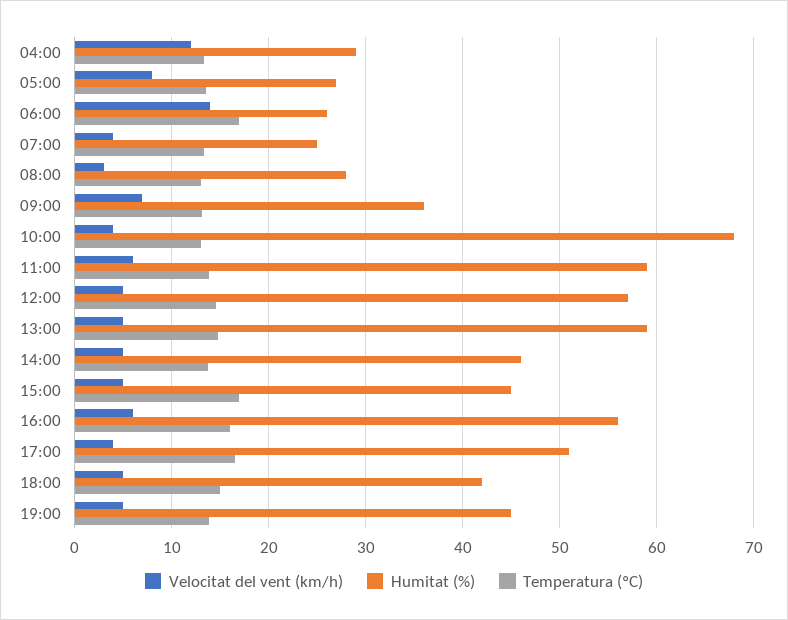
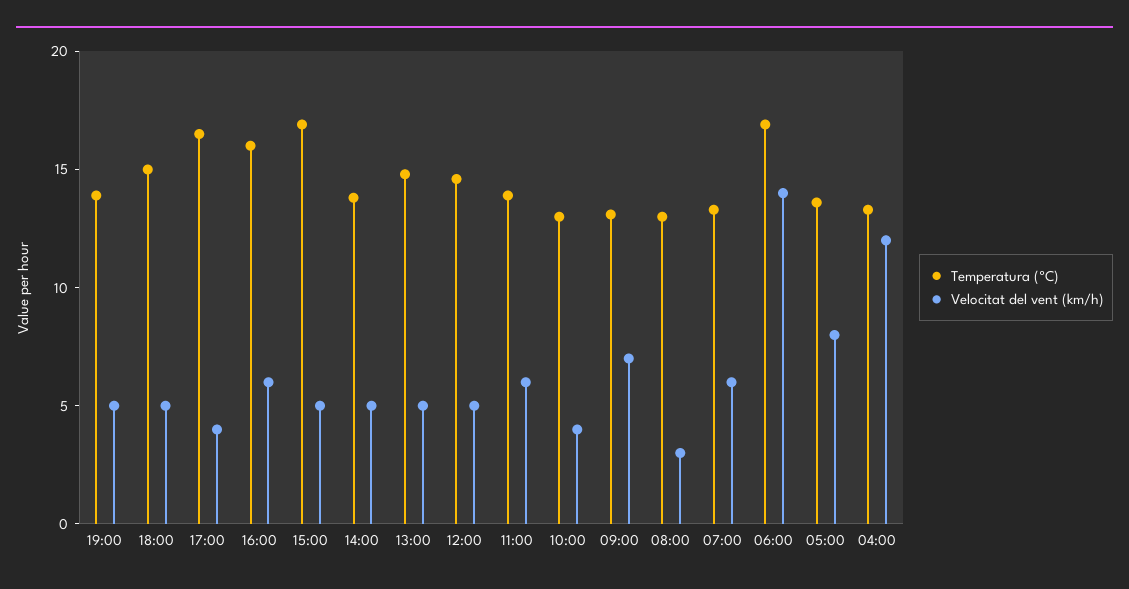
  {
    "Velocitat del vent (km/h)": {
      "04:00": 12,
      "05:00": 8,
      "06:00": 14,
-     "07:00": 4,
+     "07:00": 6,
      "08:00": 3,
      "09:00": 7,
      "10:00": 4,
      "11:00": 6,
      "12:00": 5,
      "13:00": 5,
      "14:00": 5,
      "15:00": 5,
      "16:00": 6,
      "17:00": 4,
      "18:00": 5,
      "19:00": 5
    },
-   "Humitat (%)": {
-     "04:00": 29,
-     "05:00": 27,
-     "06:00": 26,
-     "07:00": 25,
-     "08:00": 28,
-     "09:00": 36,
-     "10:00": 68,
-     "11:00": 59,
-     "12:00": 57,
-     "13:00": 59,
-     "14:00": 46,
-     "15:00": 45,
-     "16:00": 56,
-     "17:00": 51,
-     "18:00": 42,
-     "19:00": 45
-   },
    "Temperatura (ºC)": {
      "04:00": 13,
      "05:00": 14,
      "06:00": 17,
      "07:00": 13,
      "08:00": 13,
      "09:00": 13,
      "10:00": 13,
      "11:00": 14,
      "12:00": 15,
      "13:00": 15,
      "14:00": 14,
      "15:00": 17,
      "16:00": 16,
      "17:00": 17,
      "18:00": 15,
      "19:00": 14
    }
  }

